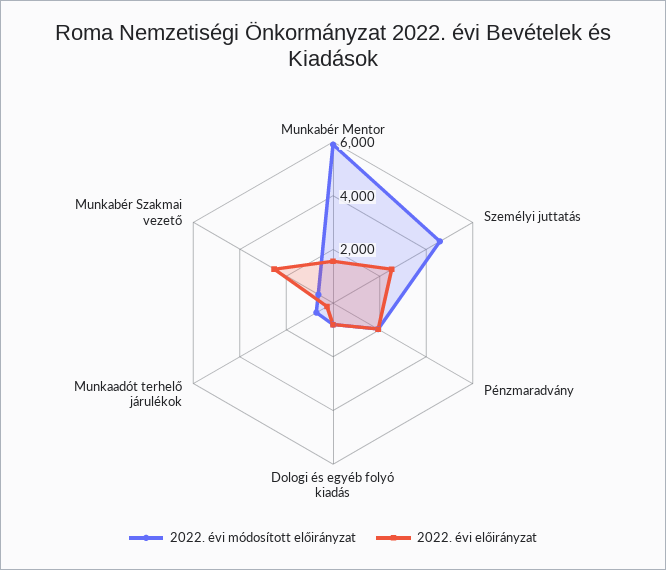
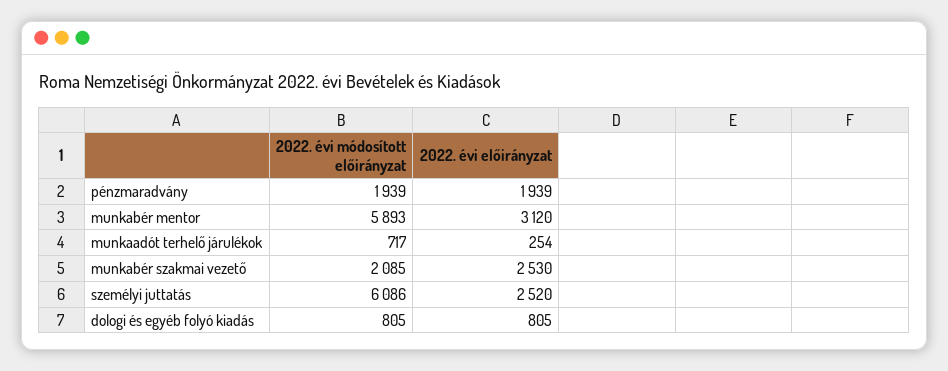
  {
    "2022. évi módosított előirányzat": {
      "Munkabér Mentor": 5893,
-     "Személyi juttatás": 4500,
+     "Személyi juttatás": 6086,
      "Pénzmaradvány": 1939,
      "Dologi és egyéb folyó kiadás": 805,
      "Munkaadót terhelő járulékok": 717,
-     "Munkabér Szakmai vezető": 500
+     "Munkabér Szakmai vezető": 2085
    },
    "2022. évi előirányzat": {
-     "Munkabér Mentor": 1500,
+     "Munkabér Mentor": 3120,
      "Személyi juttatás": 2520,
      "Pénzmaradvány": 1939,
      "Dologi és egyéb folyó kiadás": 805,
      "Munkaadót terhelő járulékok": 254,
      "Munkabér Szakmai vezető": 2530
    }
  }

